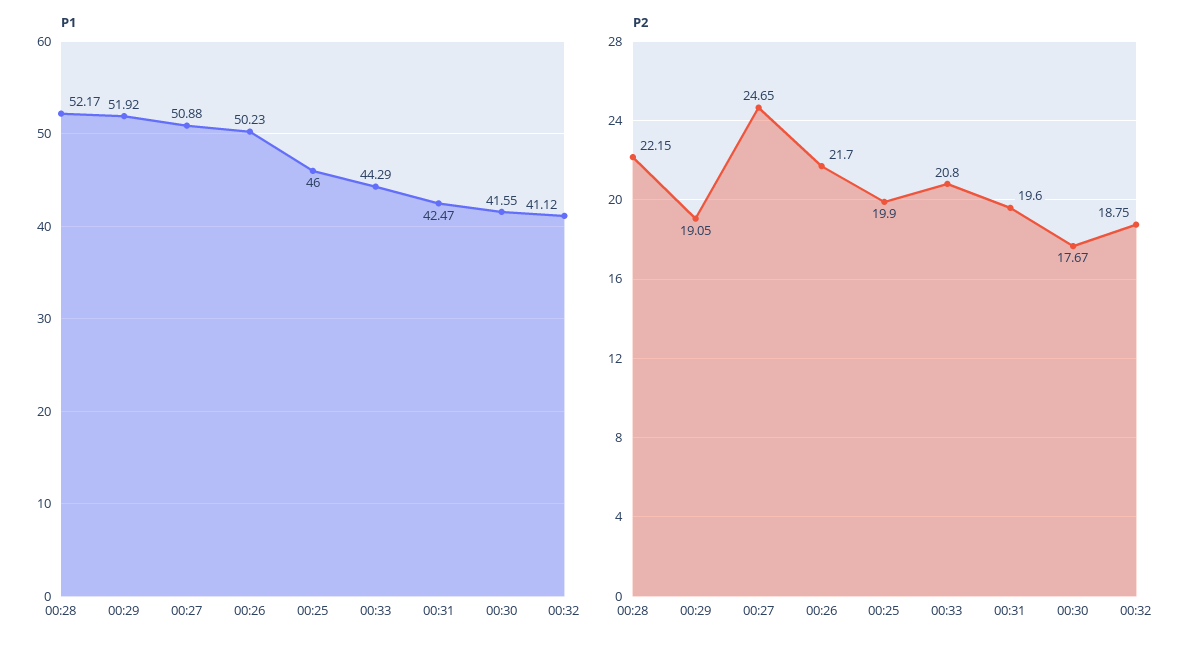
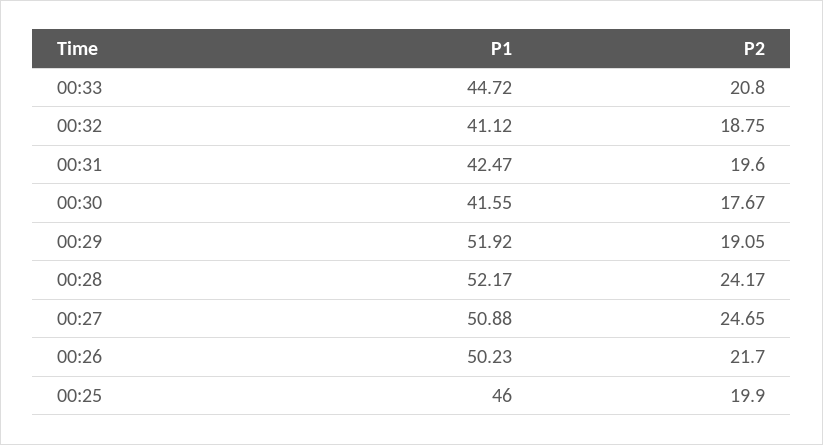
  {
    "P1": {
      "00:28": 52.17,
      "00:29": 51.92,
      "00:27": 50.88,
      "00:26": 50.23,
      "00:25": 46,
-     "00:33": 44.29,
+     "00:33": 44.72,
      "00:31": 42.47,
      "00:30": 41.55,
      "00:32": 41.12
    },
    "P2": {
-     "00:28": 22.15,
+     "00:28": 24.17,
      "00:29": 19.05,
      "00:27": 24.65,
      "00:26": 21.7,
      "00:25": 19.9,
      "00:33": 20.8,
      "00:31": 19.6,
      "00:30": 17.67,
      "00:32": 18.75
    }
  }

